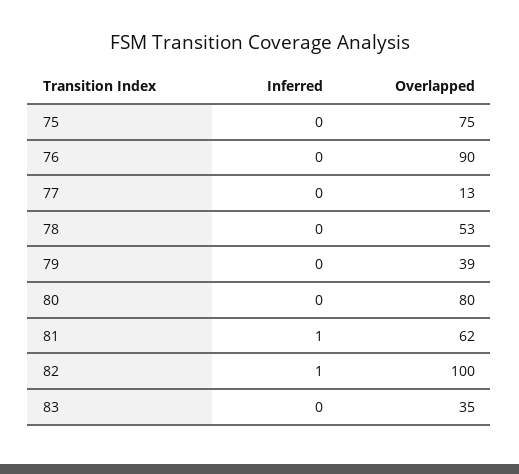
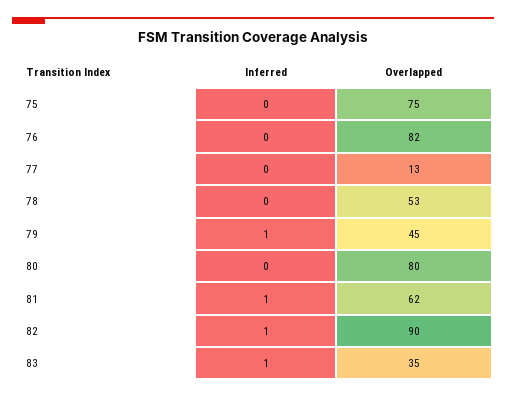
  {
    "Inferred": {
      "75": 0,
      "76": 0,
      "77": 0,
      "78": 0,
-     "79": 0,
+     "79": 1,
      "80": 0,
      "81": 1,
      "82": 1,
-     "83": 0
+     "83": 1
    },
    "Overlapped": {
      "75": 75,
-     "76": 90,
+     "76": 82,
      "77": 13,
      "78": 53,
-     "79": 39,
+     "79": 45,
      "80": 80,
      "81": 62,
-     "82": 100,
+     "82": 90,
      "83": 35
    }
  }

